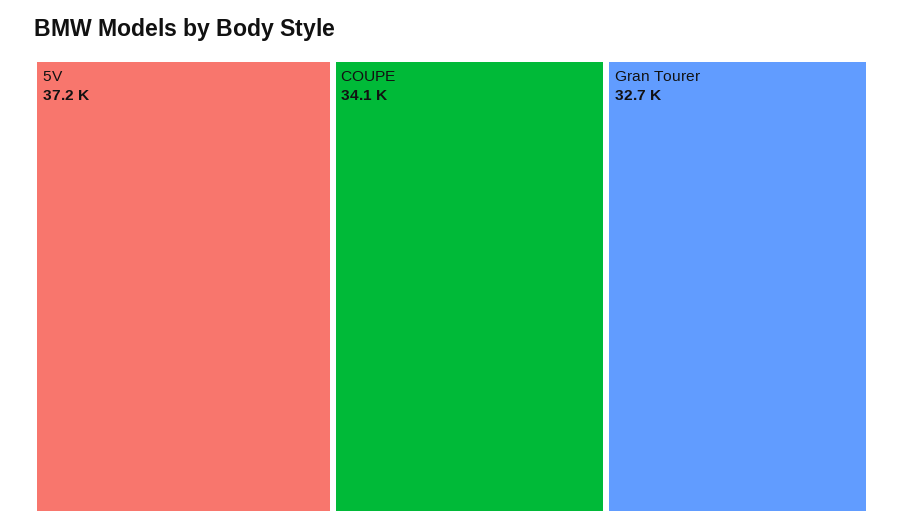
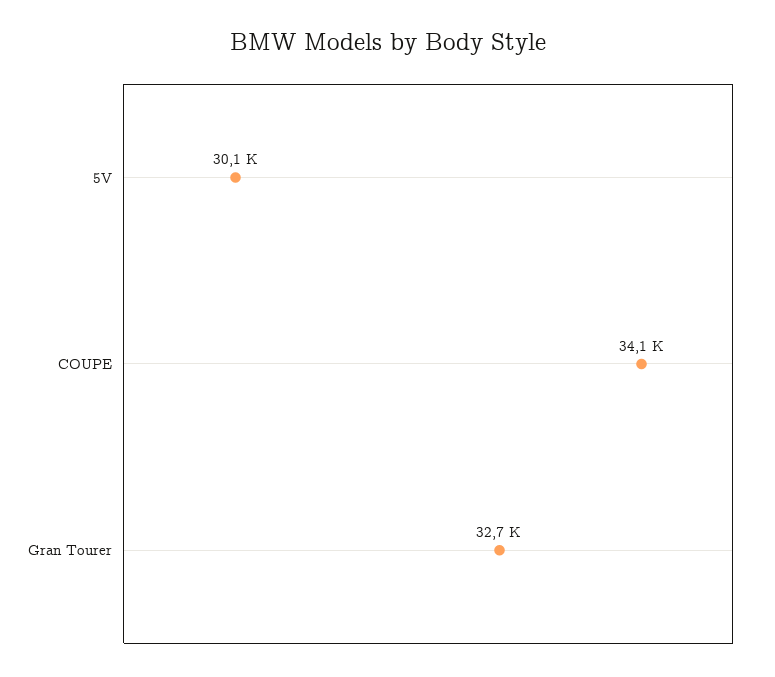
  {
-   "5V": 37200,
+   "5V": 30100,
    "COUPE": 34100,
    "Gran Tourer": 32700
  }

